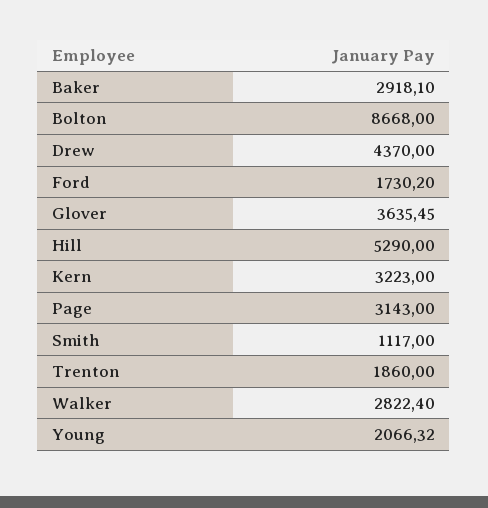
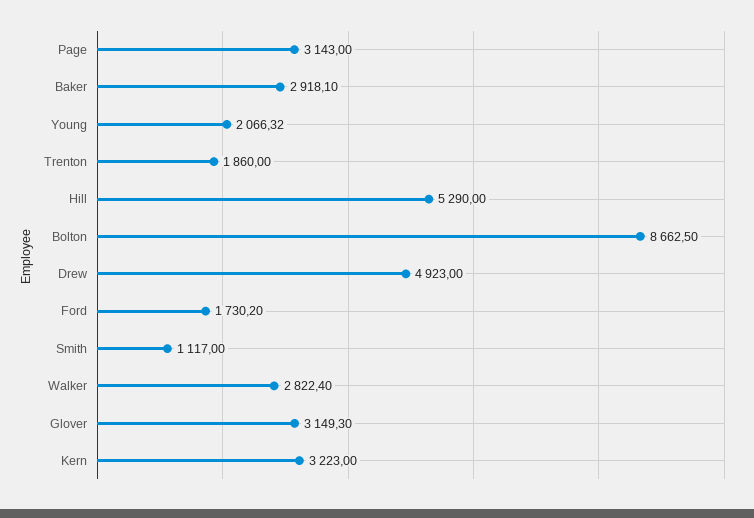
  {
    "Baker": 2918.1,
-   "Bolton": 8668,
+   "Bolton": 8662.5,
-   "Drew": 4370,
+   "Drew": 4923,
    "Ford": 1730.2,
-   "Glover": 3635.45,
+   "Glover": 3149.3,
    "Hill": 5290,
    "Kern": 3223,
    "Page": 3143,
    "Smith": 1117,
    "Trenton": 1860,
    "Walker": 2822.4,
    "Young": 2066.32
  }

